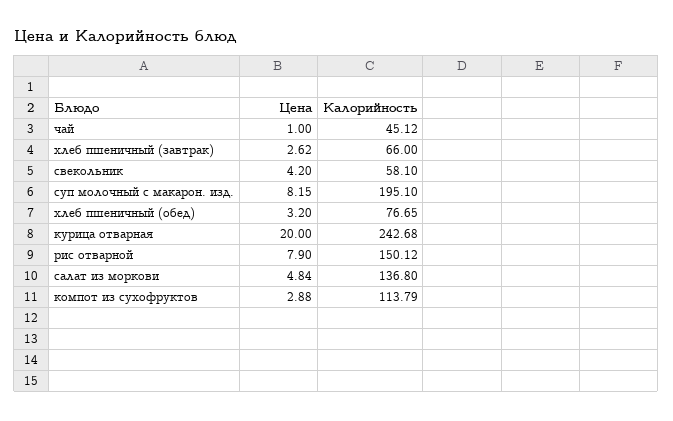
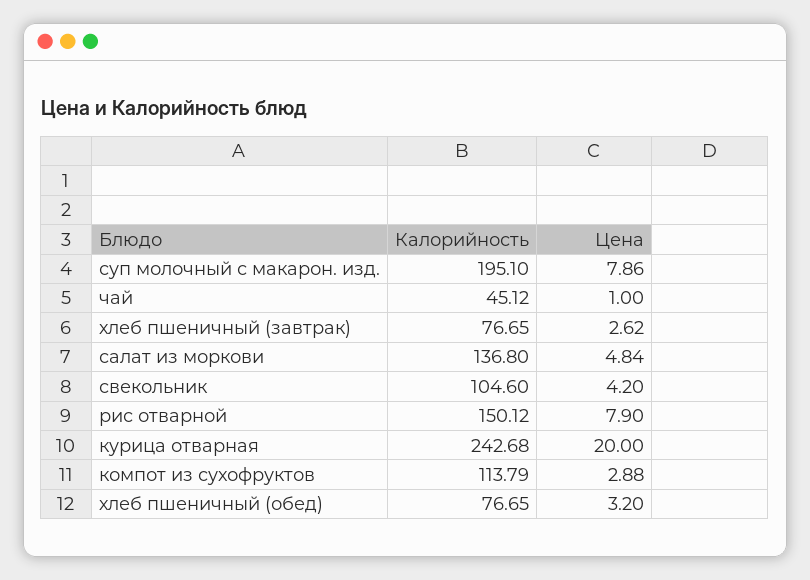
  {
    "Цена": {
      "чай": 1,
      "хлеб пшеничный (завтрак)": 2.62,
      "свекольник": 4.2,
-     "суп молочный с макарон. изд.": 8.15,
+     "суп молочный с макарон. изд.": 7.86,
      "хлеб пшеничный (обед)": 3.2,
      "курица отварная": 20,
      "рис отварной": 7.9,
      "салат из моркови": 4.84,
      "компот из сухофруктов": 2.88
    },
    "Калорийность": {
      "чай": 45.12,
-     "хлеб пшеничный (завтрак)": 66,
+     "хлеб пшеничный (завтрак)": 76.65,
-     "свекольник": 58.1,
+     "свекольник": 104.6,
      "суп молочный с макарон. изд.": 195.1,
      "хлеб пшеничный (обед)": 76.65,
      "курица отварная": 242.68,
      "рис отварной": 150.12,
      "салат из моркови": 136.8,
      "компот из сухофруктов": 113.79
    }
  }

